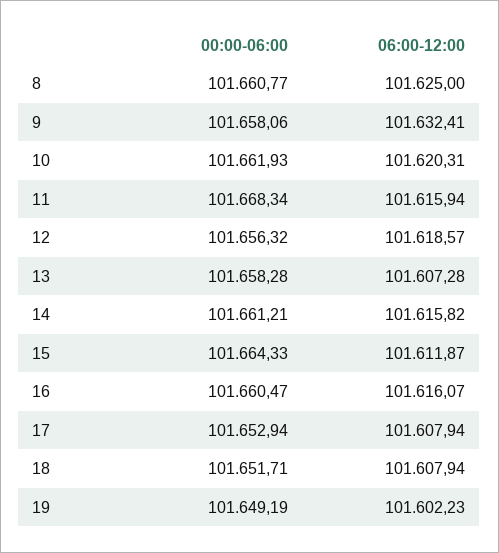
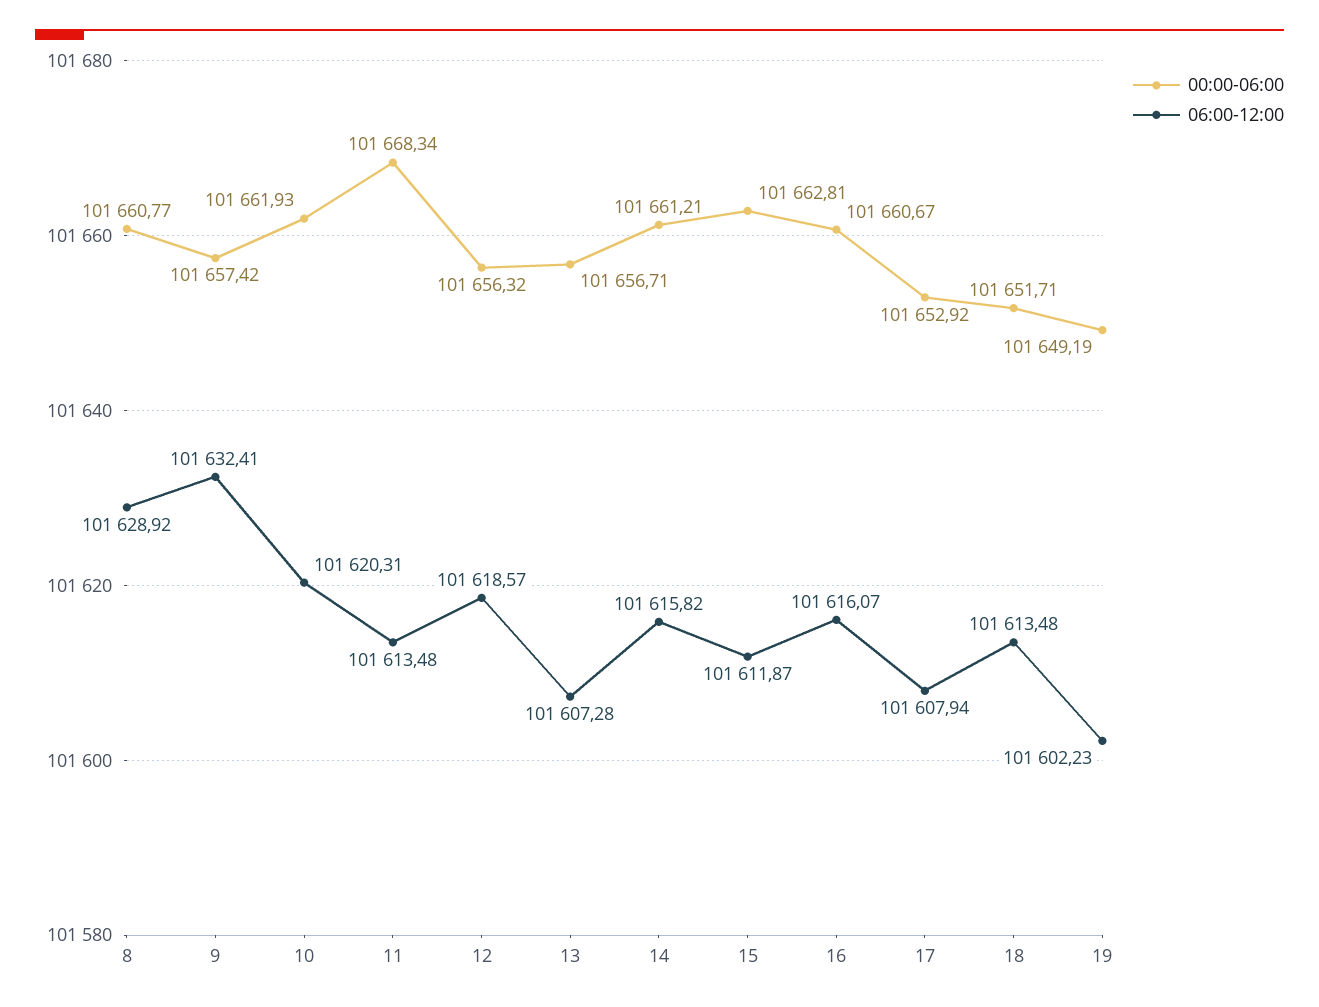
  {
    "00:00-06:00": {
      "8": 101660.77,
-     "9": 101658.06,
+     "9": 101657.42,
      "10": 101661.93,
      "11": 101668.34,
      "12": 101656.32,
-     "13": 101658.28,
+     "13": 101656.71,
      "14": 101661.21,
-     "15": 101664.33,
+     "15": 101662.81,
-     "16": 101660.47,
+     "16": 101660.67,
-     "17": 101652.94,
+     "17": 101652.92,
      "18": 101651.71,
      "19": 101649.19
    },
    "06:00-12:00": {
-     "8": 101625,
+     "8": 101628.92,
      "9": 101632.41,
      "10": 101620.31,
-     "11": 101615.94,
+     "11": 101613.48,
      "12": 101618.57,
      "13": 101607.28,
      "14": 101615.82,
      "15": 101611.87,
      "16": 101616.07,
      "17": 101607.94,
-     "18": 101607.94,
+     "18": 101613.48,
      "19": 101602.23
    }
  }

